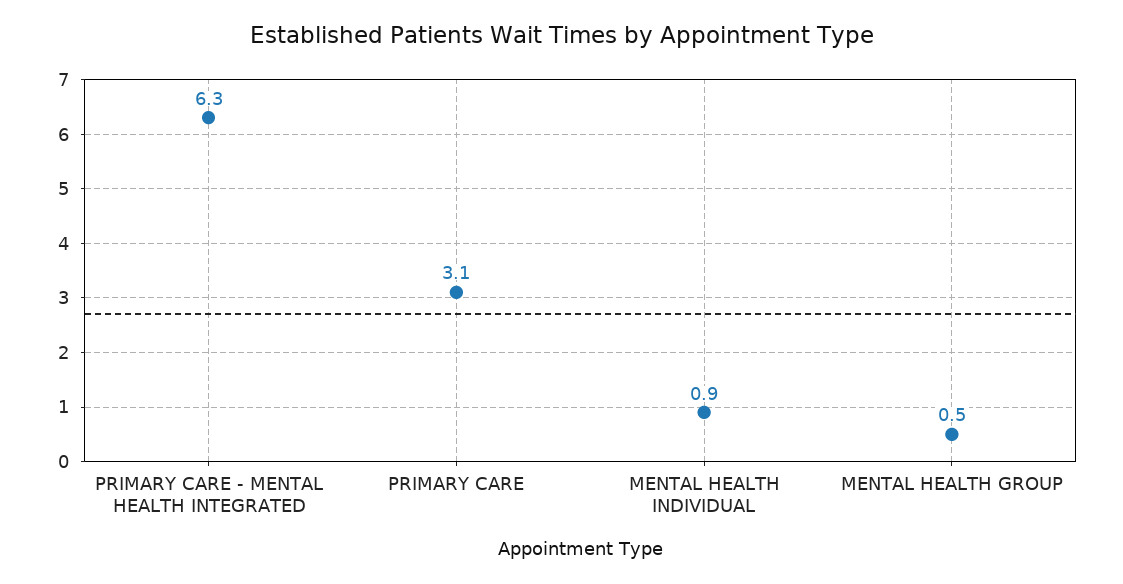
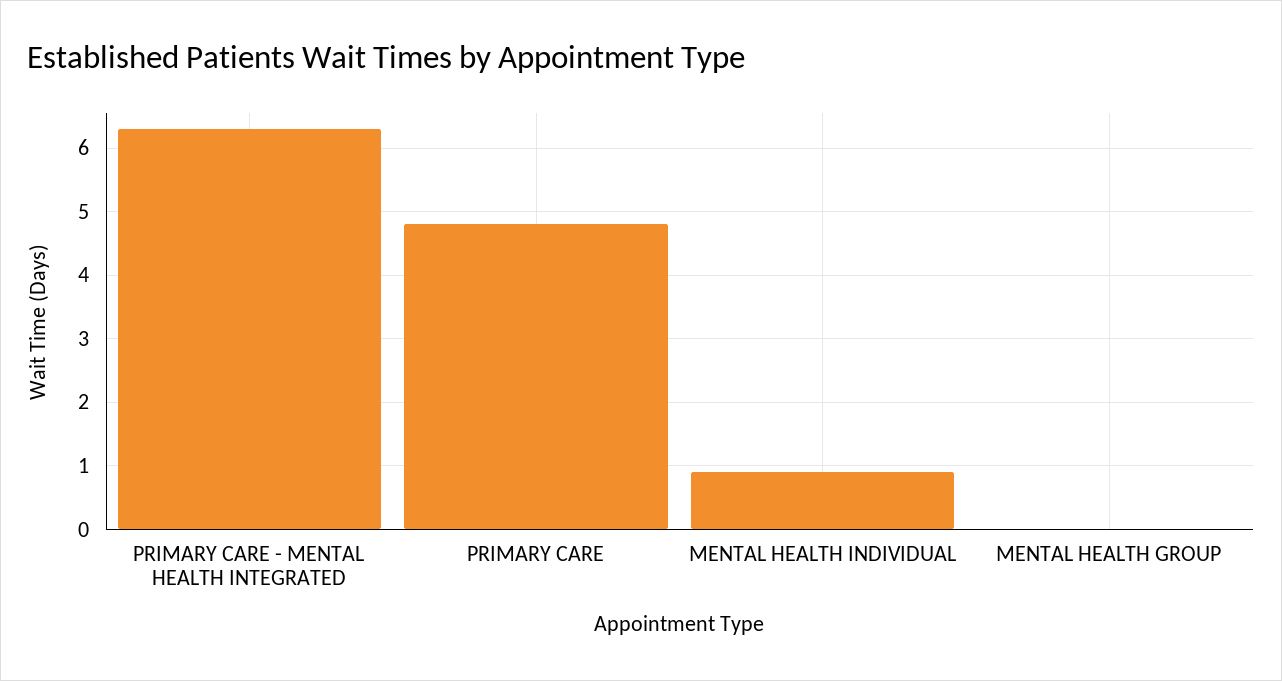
  {
    "PRIMARY CARE - MENTAL HEALTH INTEGRATED": 6.3,
-   "PRIMARY CARE": 3.1,
+   "PRIMARY CARE": 4.8,
    "MENTAL HEALTH INDIVIDUAL": 0.9,
-   "MENTAL HEALTH GROUP": 0.5
+   "MENTAL HEALTH GROUP": 0
  }

